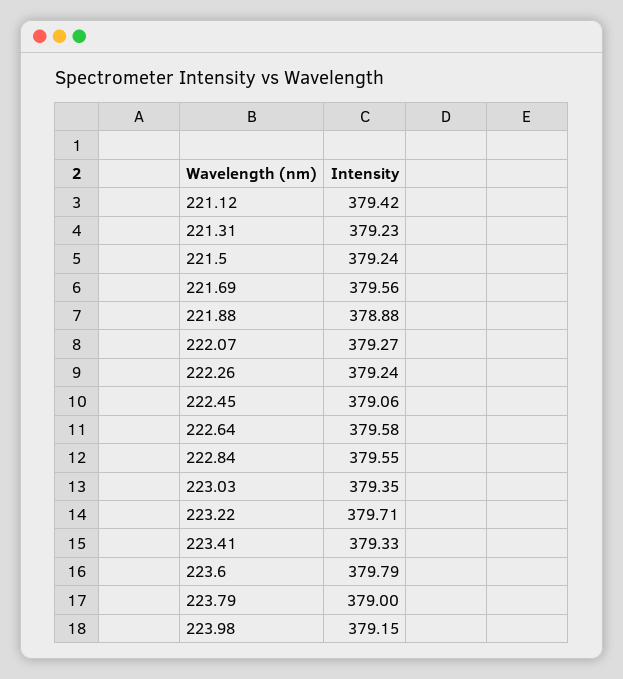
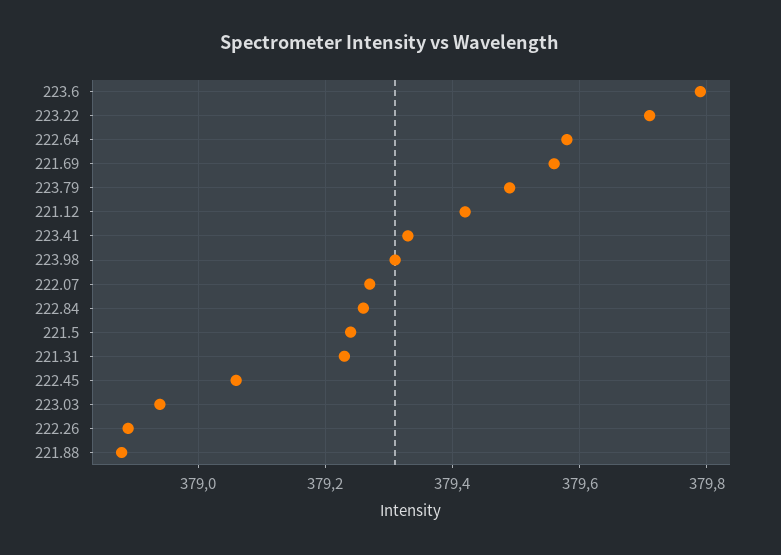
  {
    "221.12": 379.42,
    "221.31": 379.23,
    "221.5": 379.24,
    "221.69": 379.56,
    "221.88": 378.88,
    "222.07": 379.27,
-   "222.26": 379.24,
+   "222.26": 378.9,
    "222.45": 379.06,
    "222.64": 379.58,
-   "222.84": 379.55,
+   "222.84": 379.25,
-   "223.03": 379.35,
+   "223.03": 378.95,
    "223.22": 379.71,
    "223.41": 379.33,
    "223.6": 379.79,
-   "223.79": 379,
+   "223.79": 379.5,
-   "223.98": 379.15
+   "223.98": 379.3
  }

